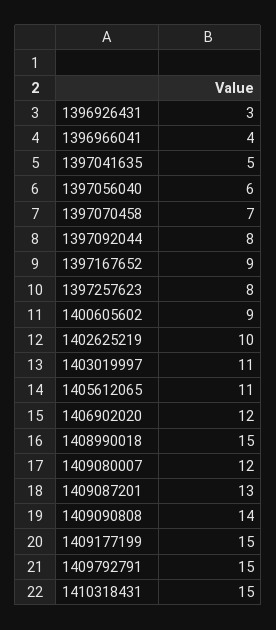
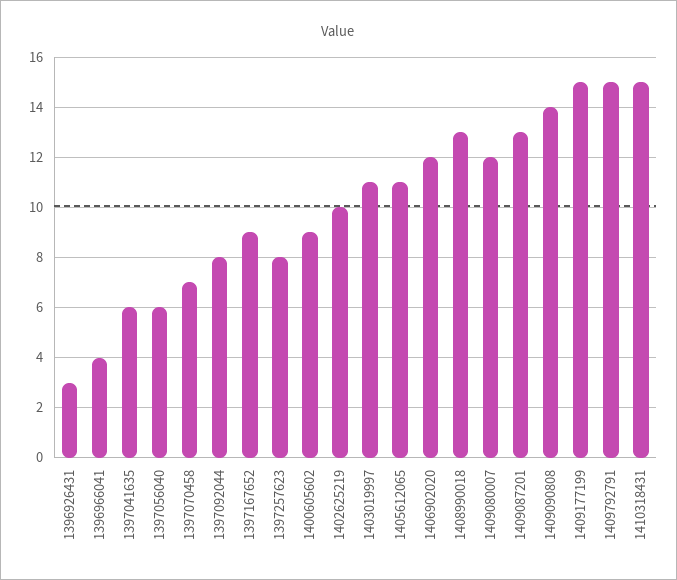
  {
    "1396926431": 3,
    "1396966041": 4,
-   "1397041635": 5,
+   "1397041635": 6,
    "1397056040": 6,
    "1397070458": 7,
    "1397092044": 8,
    "1397167652": 9,
    "1397257623": 8,
    "1400605602": 9,
    "1402625219": 10,
    "1403019997": 11,
    "1405612065": 11,
    "1406902020": 12,
-   "1408990018": 15,
+   "1408990018": 13,
    "1409080007": 12,
    "1409087201": 13,
    "1409090808": 14,
    "1409177199": 15,
    "1409792791": 15,
    "1410318431": 15
  }

